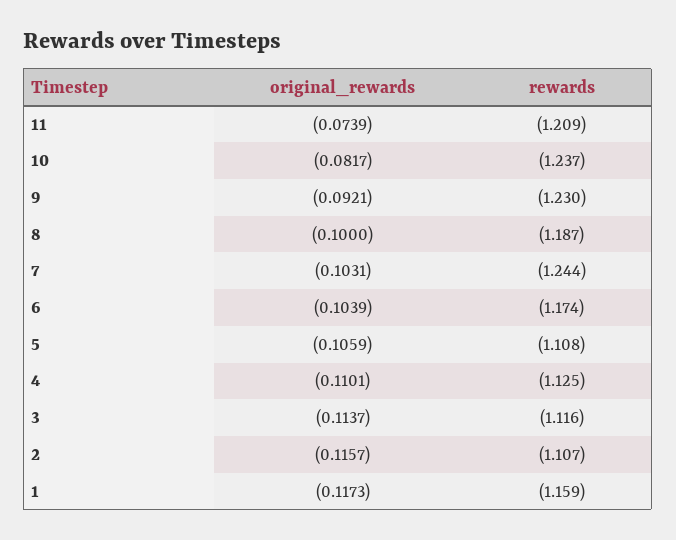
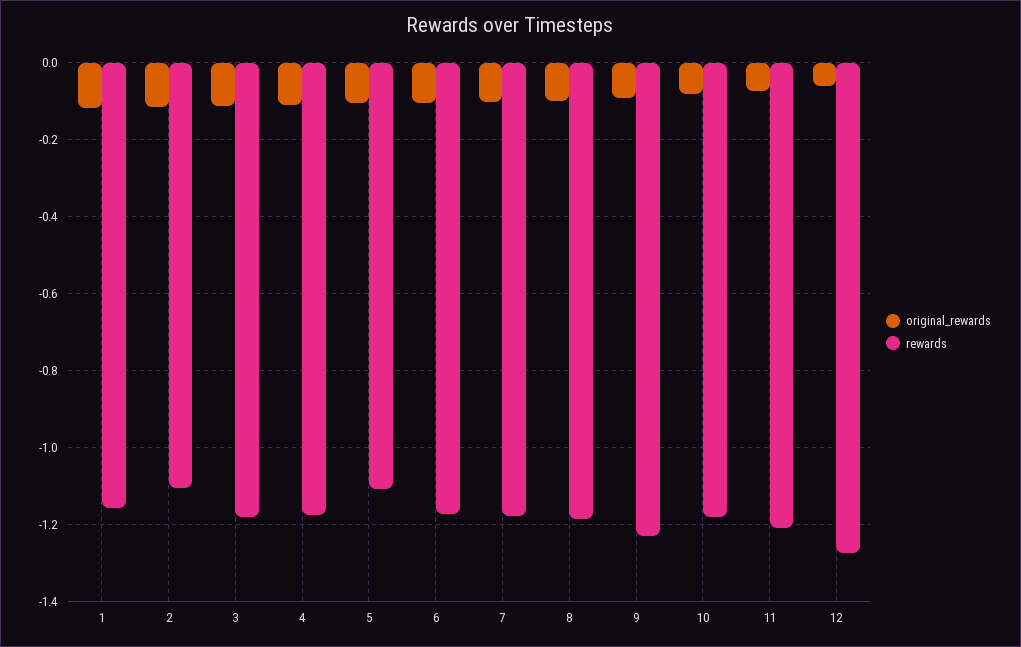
  {
    "original_rewards": {
      "11": -0.0739,
      "10": -0.0817,
      "9": -0.0921,
      "8": -0.1,
      "7": -0.1031,
      "6": -0.1039,
      "5": -0.1059,
      "4": -0.1101,
      "3": -0.1137,
      "2": -0.1157,
-     "1": -0.1173
+     "1": -0.1173,
+     "12": -0.06
    },
    "rewards": {
      "11": -1.209,
-     "10": -1.237,
+     "10": -1.18,
      "9": -1.23,
      "8": -1.187,
-     "7": -1.244,
+     "7": -1.18,
      "6": -1.174,
      "5": -1.108,
-     "4": -1.125,
+     "4": -1.18,
-     "3": -1.116,
+     "3": -1.18,
      "2": -1.107,
-     "1": -1.159
+     "1": -1.159,
+     "12": -1.28
    }
  }

